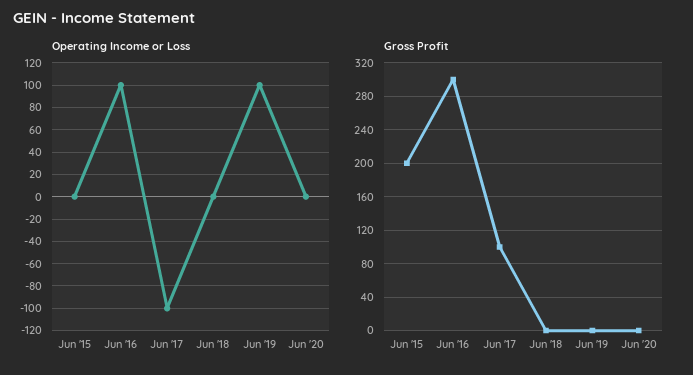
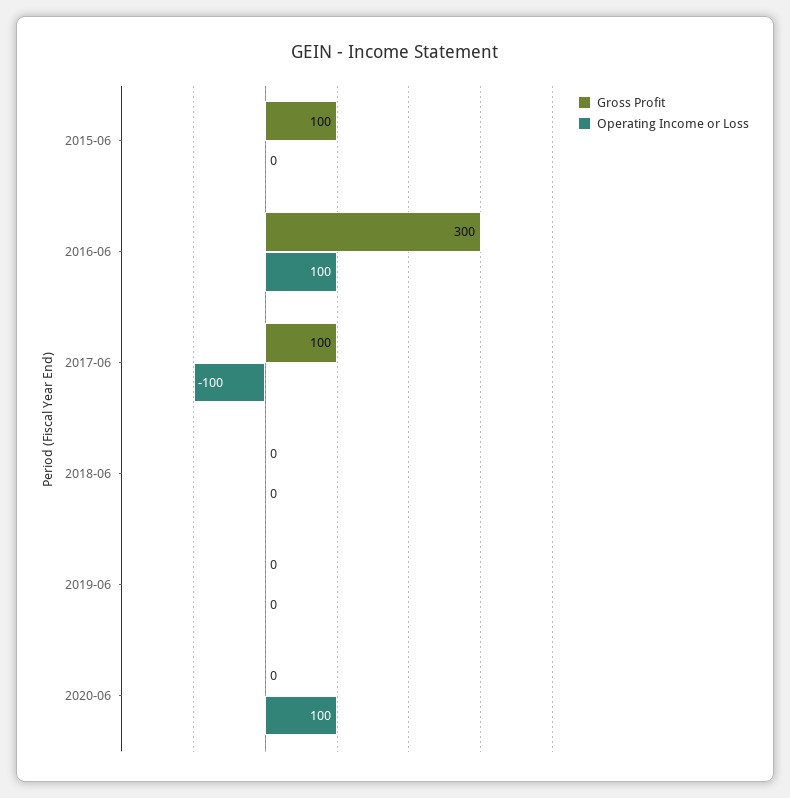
  {
    "Operating Income or Loss": {
      "Jun '15": 0,
      "Jun '16": 100,
      "Jun '17": -100,
      "Jun '18": 0,
-     "Jun '19": 100,
+     "Jun '19": 0,
-     "Jun '20": 0
+     "Jun '20": 100
    },
    "Gross Profit": {
-     "Jun '15": 200,
+     "Jun '15": 100,
      "Jun '16": 300,
      "Jun '17": 100,
      "Jun '18": 0,
      "Jun '19": 0,
      "Jun '20": 0
    }
  }

